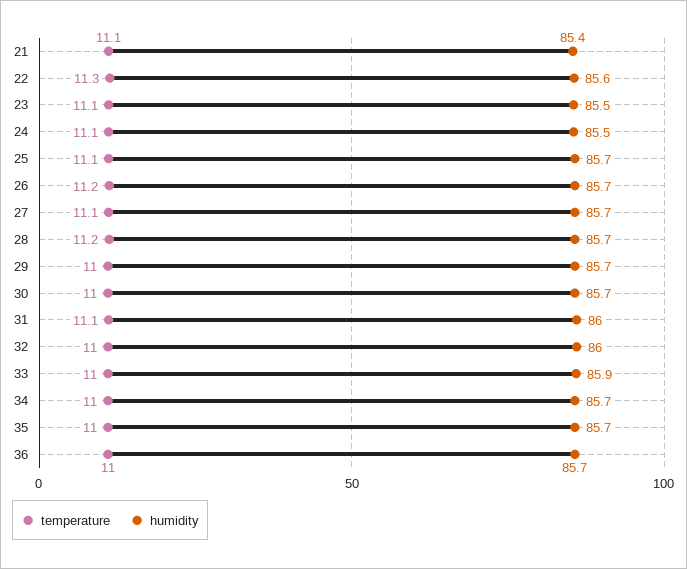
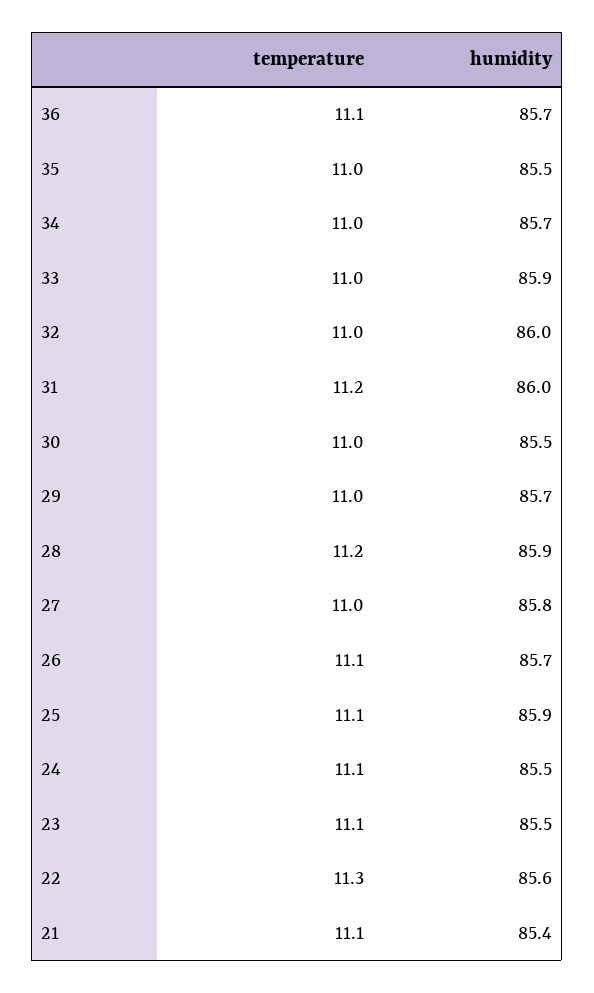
  {
    "temperature": {
      "21": 11.1,
      "22": 11.3,
      "23": 11.1,
      "24": 11.1,
      "25": 11.1,
-     "26": 11.2,
+     "26": 11.1,
-     "27": 11.1,
+     "27": 11,
      "28": 11.2,
      "29": 11,
      "30": 11,
-     "31": 11.1,
+     "31": 11.2,
      "32": 11,
      "33": 11,
      "34": 11,
      "35": 11,
-     "36": 11
+     "36": 11.1
    },
    "humidity": {
      "21": 85.4,
      "22": 85.6,
      "23": 85.5,
      "24": 85.5,
-     "25": 85.7,
+     "25": 85.9,
      "26": 85.7,
-     "27": 85.7,
+     "27": 85.8,
-     "28": 85.7,
+     "28": 85.9,
      "29": 85.7,
-     "30": 85.7,
+     "30": 85.5,
      "31": 86,
      "32": 86,
      "33": 85.9,
      "34": 85.7,
-     "35": 85.7,
+     "35": 85.5,
      "36": 85.7
    }
  }

